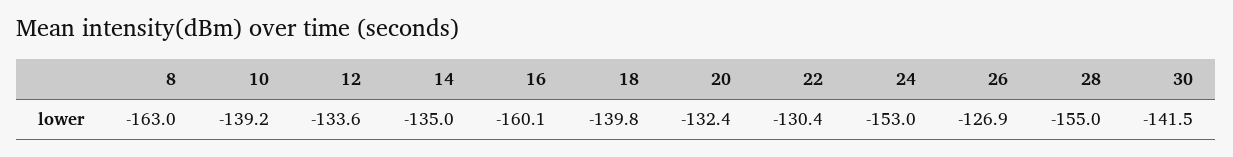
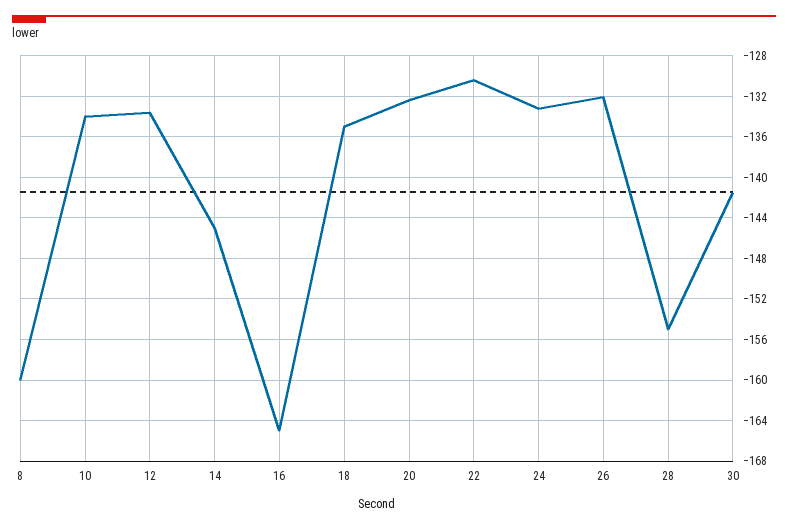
  {
-   "8": -163,
+   "8": -160,
-   "10": -139.2,
+   "10": -134,
    "12": -133.6,
-   "14": -135,
+   "14": -145,
-   "16": -160.1,
+   "16": -165,
-   "18": -139.8,
+   "18": -135,
    "20": -132.4,
    "22": -130.4,
-   "24": -153,
+   "24": -133,
-   "26": -126.9,
+   "26": -132,
    "28": -155,
    "30": -141.5
  }

